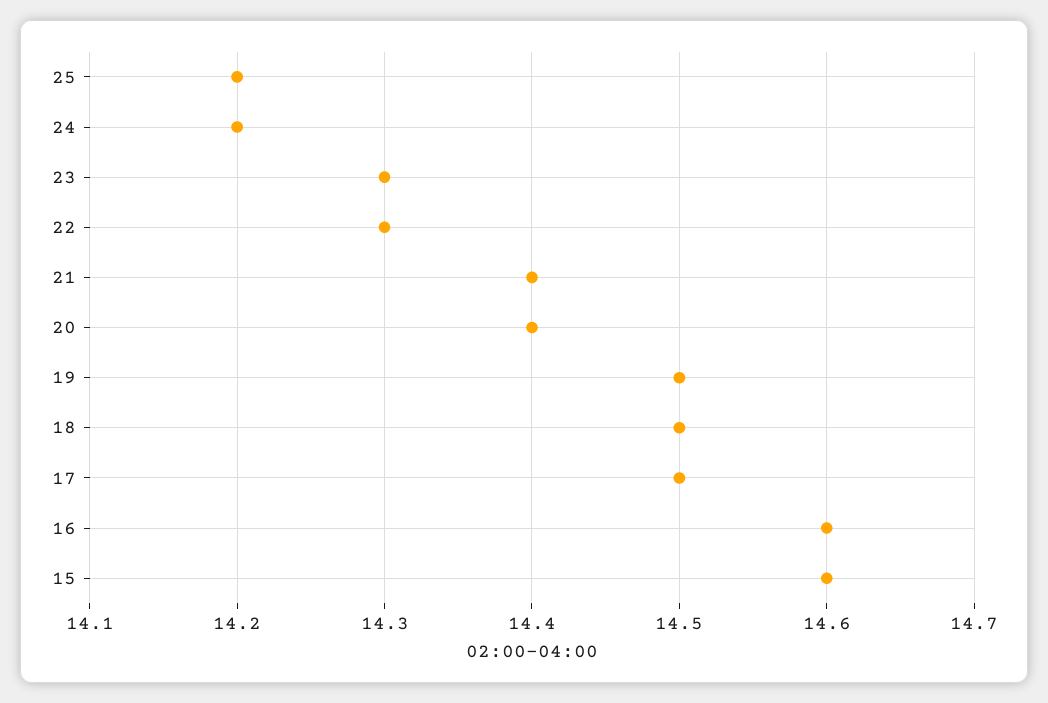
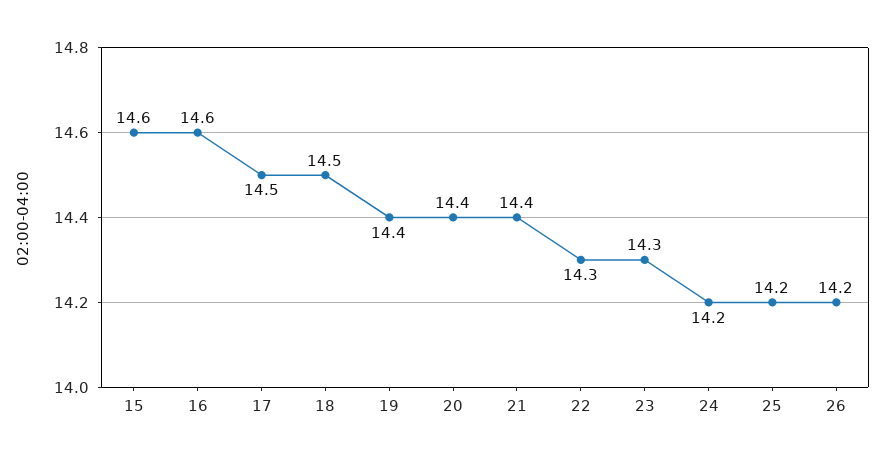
  {
    "25": 14.2,
    "24": 14.2,
    "23": 14.3,
    "22": 14.3,
    "21": 14.4,
    "20": 14.4,
-   "19": 14.5,
+   "19": 14.4,
    "18": 14.5,
    "17": 14.5,
    "16": 14.6,
-   "15": 14.6
+   "15": 14.6,
+   "26": 14.2
  }

